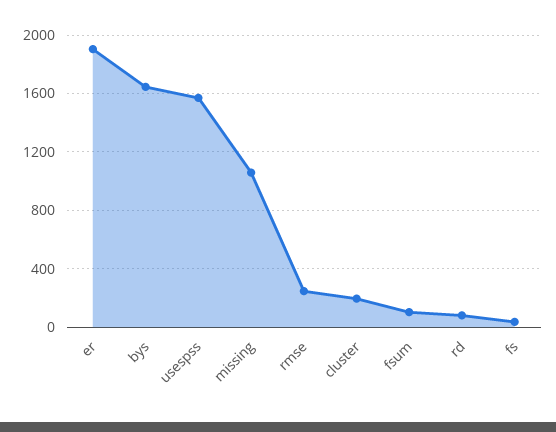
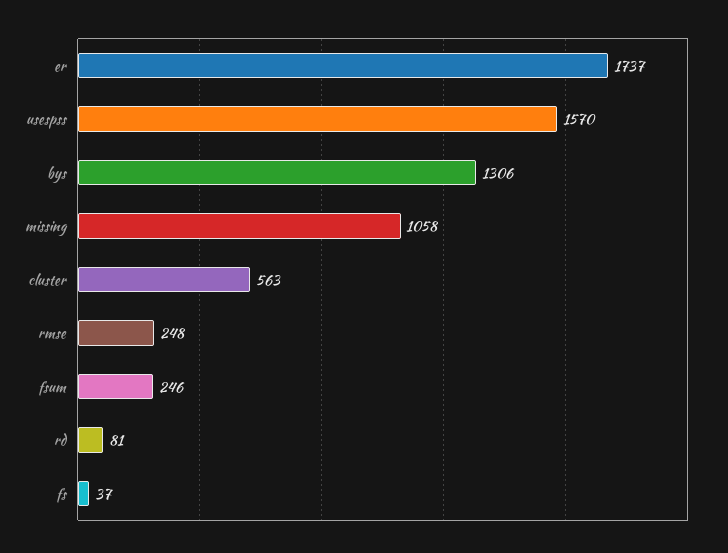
  {
-   "er": 1900,
+   "er": 1737,
-   "bys": 1650,
+   "bys": 1306,
    "usespss": 1570,
    "missing": 1058,
    "rmse": 248,
-   "cluster": 200,
+   "cluster": 563,
-   "fsum": 100,
+   "fsum": 246,
    "rd": 81,
    "fs": 37
  }

